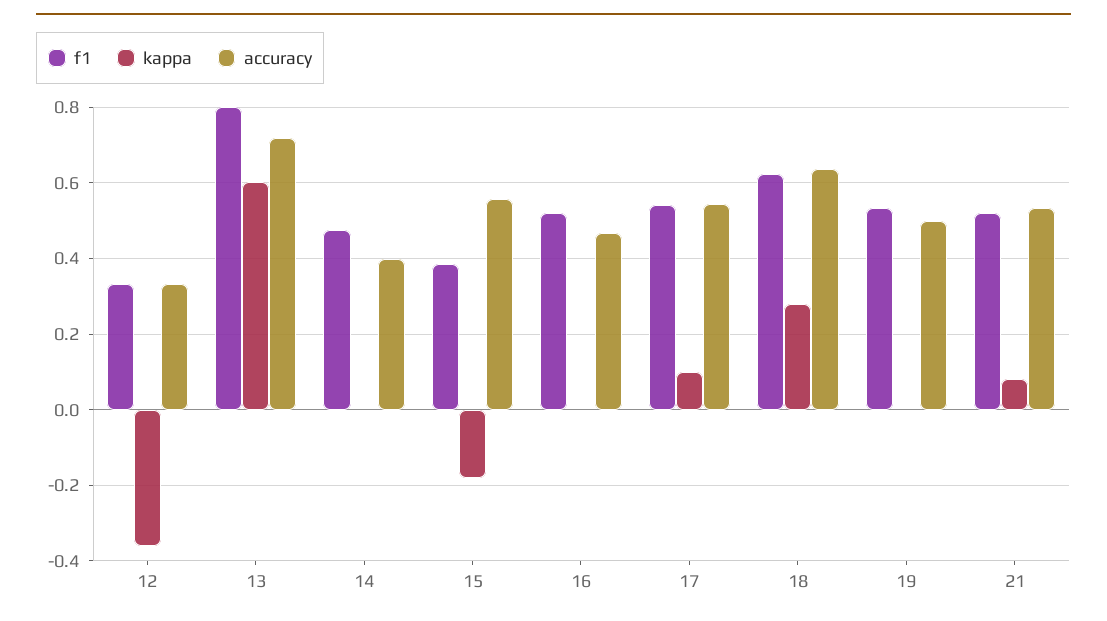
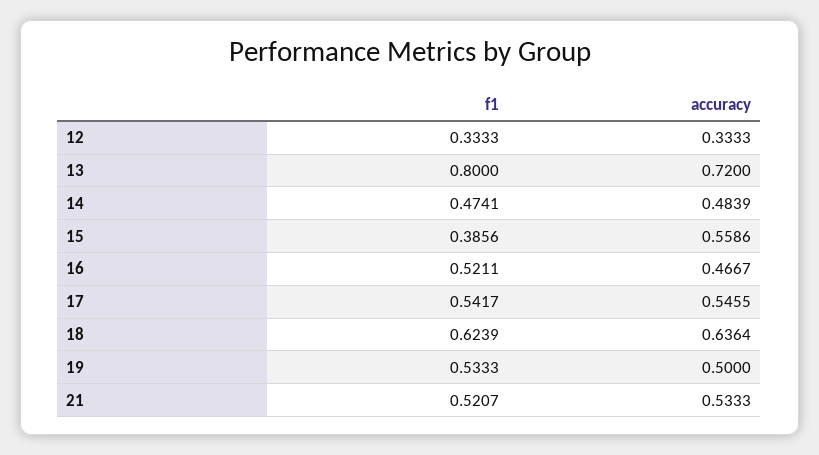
  {
    "f1": {
      "12": 0.3333,
      "13": 0.8,
      "14": 0.4741,
      "15": 0.3856,
      "16": 0.5211,
      "17": 0.5417,
      "18": 0.6239,
      "19": 0.5333,
      "21": 0.5207
    },
-   "kappa": {
-     "12": -0.36,
-     "13": 0.6,
-     "14": 0,
-     "15": -0.18,
-     "16": 0,
-     "17": 0.1,
-     "18": 0.28,
-     "19": 0,
-     "21": 0.08
-   },
    "accuracy": {
      "12": 0.3333,
      "13": 0.72,
-     "14": 0.4,
+     "14": 0.4839,
      "15": 0.5586,
      "16": 0.4667,
      "17": 0.5455,
      "18": 0.6364,
      "19": 0.5,
      "21": 0.5333
    }
  }

